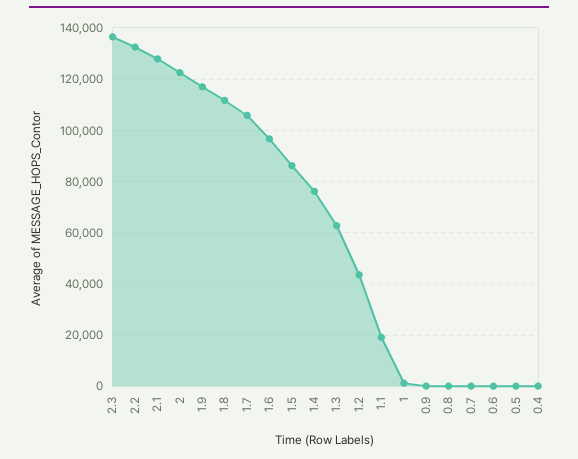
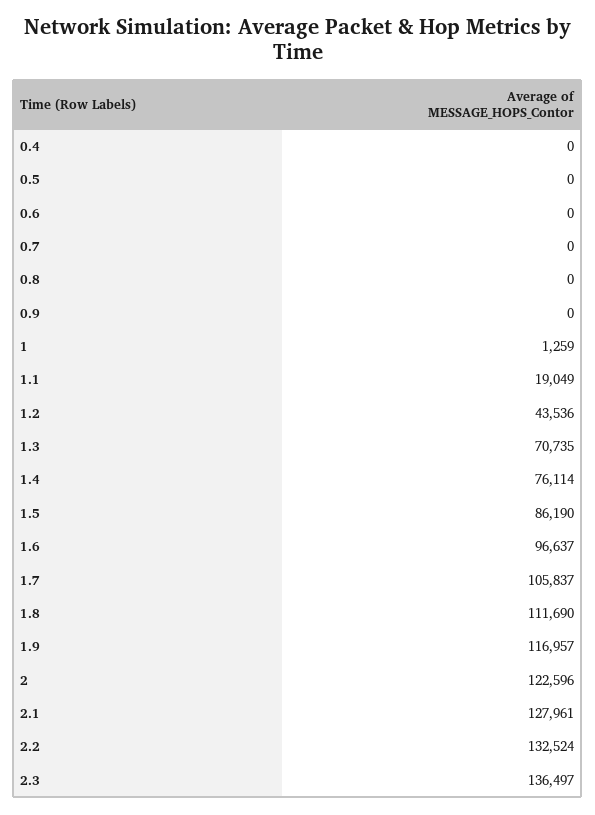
  {
    "2.3": 136497,
    "2.2": 132524,
    "2.1": 127961,
    "2": 122596,
    "1.9": 116957,
    "1.8": 111690,
    "1.7": 105837,
    "1.6": 96637,
    "1.5": 86190,
    "1.4": 76114,
-   "1.3": 62500,
+   "1.3": 70735,
    "1.2": 43536,
    "1.1": 19049,
    "1": 1259,
    "0.9": 0,
    "0.8": 0,
    "0.7": 0,
    "0.6": 0,
    "0.5": 0,
    "0.4": 0
  }

